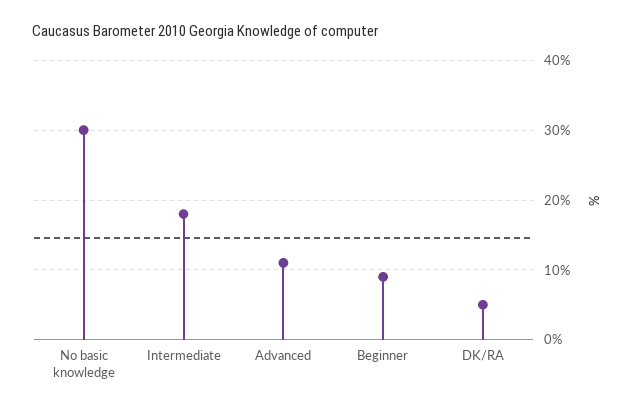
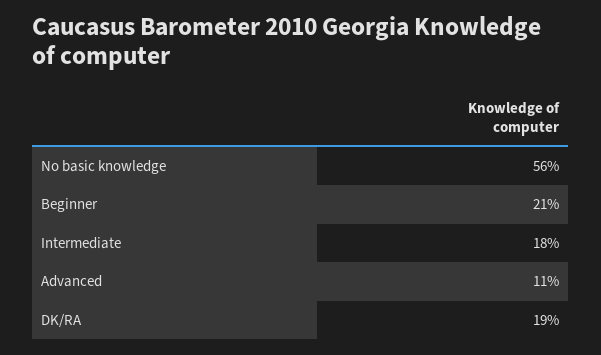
  {
-   "No basic knowledge": 30,
+   "No basic knowledge": 56,
    "Intermediate": 18,
    "Advanced": 11,
-   "Beginner": 9,
+   "Beginner": 21,
-   "DK/RA": 5
+   "DK/RA": 19
  }

